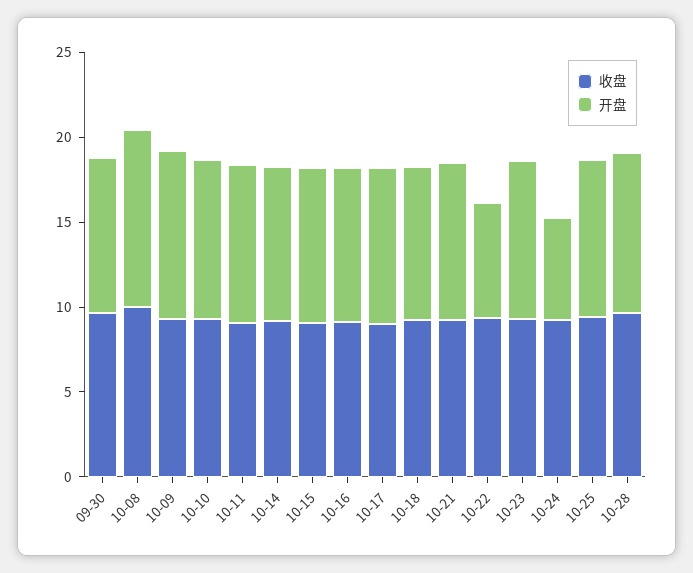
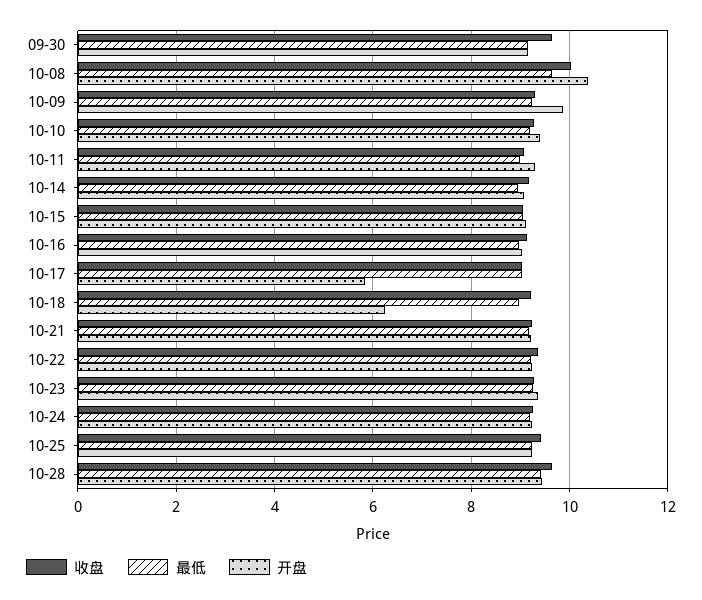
  {
    "收盘": {
      "09-30": 9.6,
      "10-08": 10,
      "10-09": 9.2,
      "10-10": 9.2,
      "10-11": 9,
      "10-14": 9.2,
      "10-15": 9,
      "10-16": 9.2,
      "10-17": 9,
      "10-18": 9.2,
      "10-21": 9.2,
      "10-22": 9.4,
      "10-23": 9.2,
      "10-24": 9.2,
      "10-25": 9.4,
      "10-28": 9.6
    },
    "开盘": {
      "09-30": 9.2,
      "10-08": 10.4,
      "10-09": 9.8,
      "10-10": 9.4,
      "10-11": 9.4,
      "10-14": 9,
      "10-15": 9.2,
      "10-16": 9,
-     "10-17": 9,
+     "10-17": 5.8,
-     "10-18": 9,
+     "10-18": 6.2,
      "10-21": 9.2,
-     "10-22": 7,
+     "10-22": 9.2,
      "10-23": 9.4,
-     "10-24": 6,
+     "10-24": 9.2,
      "10-25": 9.2,
      "10-28": 9.4
-   }
+   },
+   "最低": {
+     "09-30": 9.2,
+     "10-08": 9.6,
+     "10-09": 9.2,
+     "10-10": 9.2,
+     "10-11": 9,
+     "10-14": 9,
+     "10-15": 9,
+     "10-16": 9,
+     "10-17": 9,
+     "10-18": 9,
+     "10-21": 9.2,
+     "10-22": 9.2,
+     "10-23": 9.2,
+     "10-24": 9.2,
+     "10-25": 9.2,
+     "10-28": 9.4
+   }
  }

